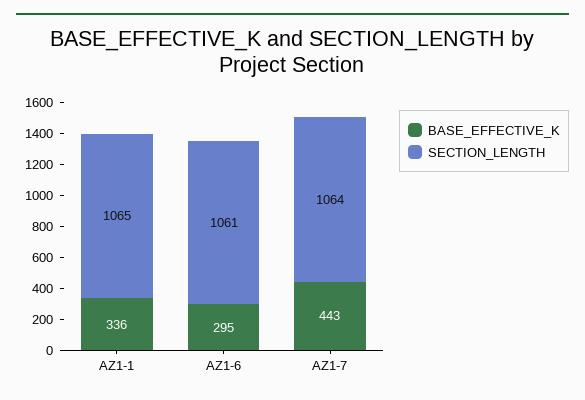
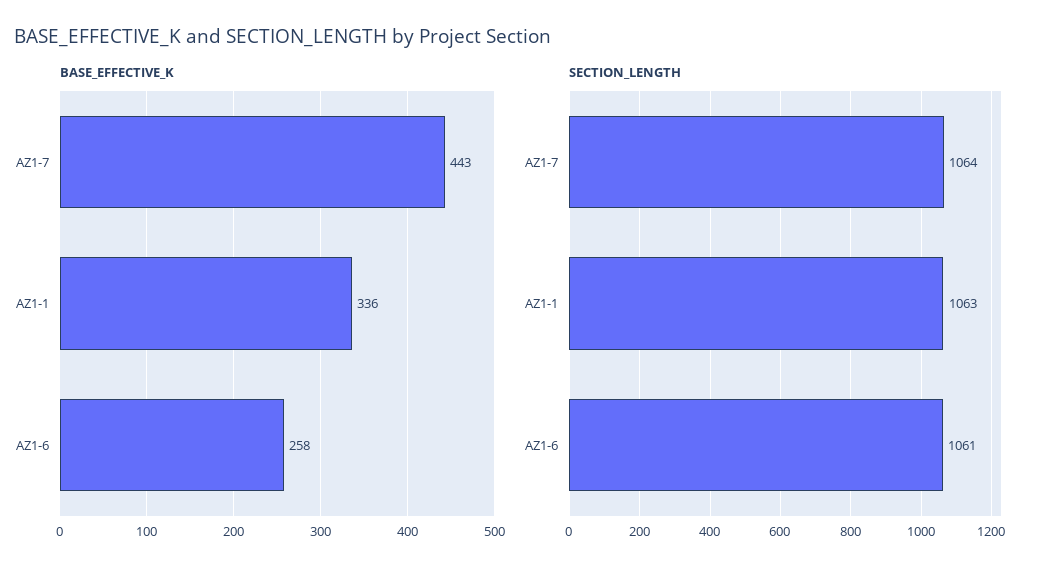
  {
    "BASE_EFFECTIVE_K": {
      "AZ1-1": 336,
-     "AZ1-6": 295,
+     "AZ1-6": 258,
      "AZ1-7": 443
    },
    "SECTION_LENGTH": {
-     "AZ1-1": 1065,
+     "AZ1-1": 1063,
      "AZ1-6": 1061,
      "AZ1-7": 1064
    }
  }

